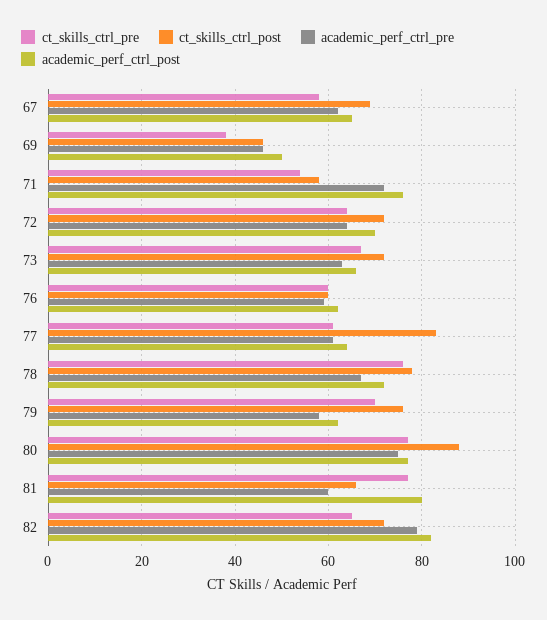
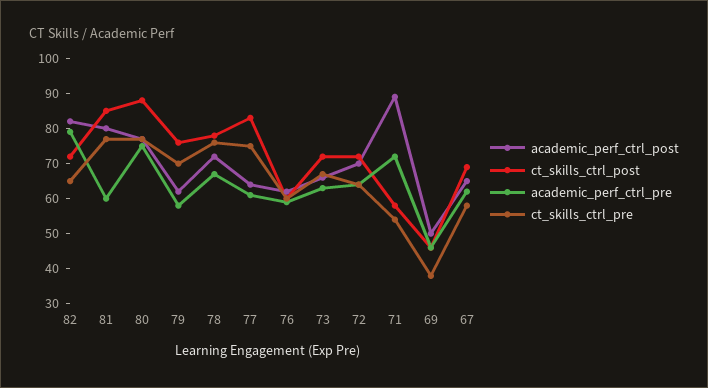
  {
    "ct_skills_ctrl_pre": {
      "67": 60,
      "69": 40,
      "71": 55,
      "72": 65,
      "73": 65,
      "76": 60,
-     "77": 60,
+     "77": 75,
      "78": 75,
      "79": 70,
      "80": 75,
      "81": 75,
      "82": 65
    },
    "ct_skills_ctrl_post": {
      "67": 70,
      "69": 45,
      "71": 60,
      "72": 70,
      "73": 70,
      "76": 60,
      "77": 85,
      "78": 80,
      "79": 75,
      "80": 90,
-     "81": 65,
+     "81": 85,
      "82": 70
    },
    "academic_perf_ctrl_pre": {
      "67": 60,
      "69": 45,
      "71": 70,
      "72": 65,
      "73": 65,
      "76": 60,
      "77": 60,
      "78": 65,
      "79": 60,
      "80": 75,
      "81": 60,
      "82": 80
    },
    "academic_perf_ctrl_post": {
      "67": 65,
      "69": 50,
-     "71": 75,
+     "71": 90,
      "72": 70,
      "73": 65,
      "76": 60,
      "77": 65,
      "78": 70,
      "79": 60,
      "80": 75,
      "81": 80,
      "82": 80
    }
  }

